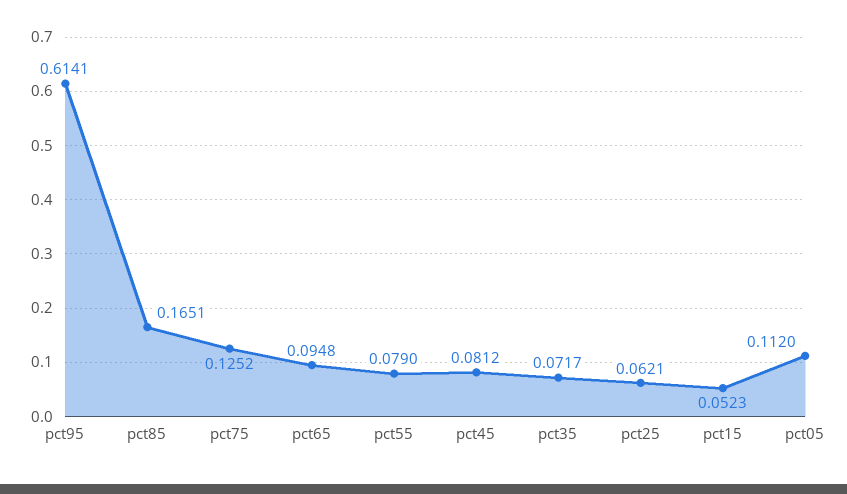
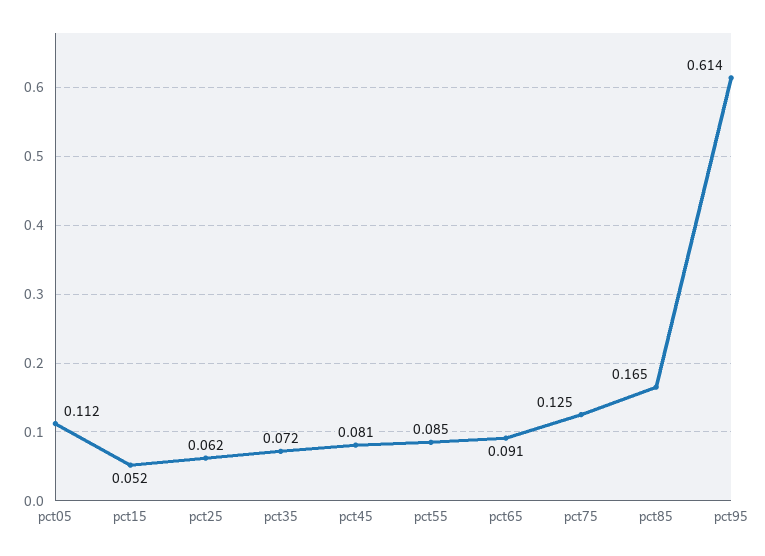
  {
    "pct95": 0.6141,
    "pct85": 0.1651,
    "pct75": 0.1252,
-   "pct65": 0.0948,
+   "pct65": 0.091,
-   "pct55": 0.079,
+   "pct55": 0.085,
    "pct45": 0.0812,
    "pct35": 0.0717,
    "pct25": 0.0621,
    "pct15": 0.0523,
    "pct05": 0.112
  }

